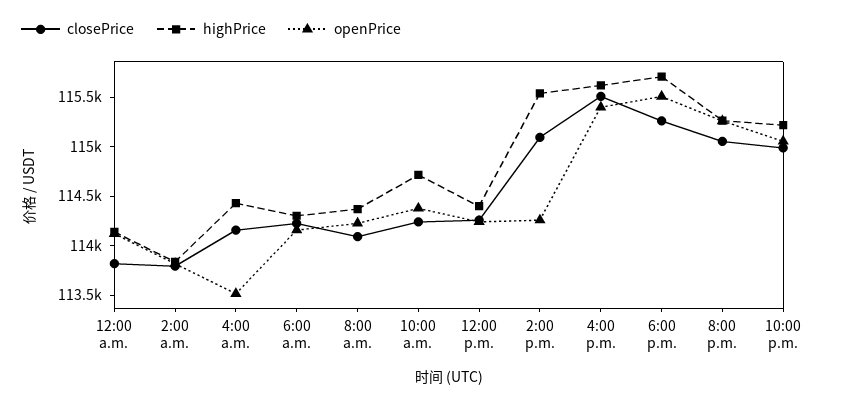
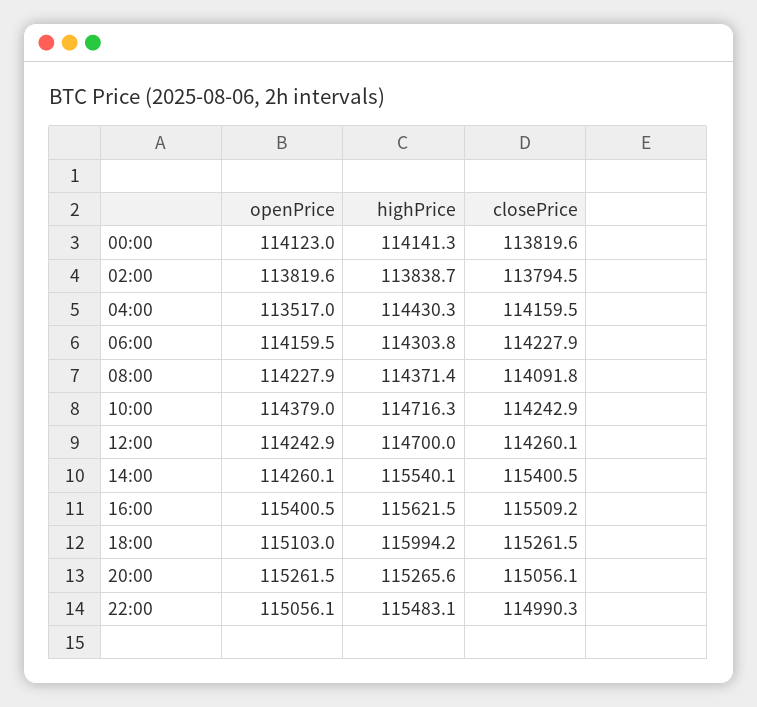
  {
    "closePrice": {
      "12:00 a.m.": 113819.6,
      "2:00 a.m.": 113794.5,
      "4:00 a.m.": 114159.5,
      "6:00 a.m.": 114227.9,
      "8:00 a.m.": 114091.8,
      "10:00 a.m.": 114242.9,
      "12:00 p.m.": 114260.1,
-     "2:00 p.m.": 115100,
+     "2:00 p.m.": 115400.5,
      "4:00 p.m.": 115509.2,
      "6:00 p.m.": 115261.5,
      "8:00 p.m.": 115056.1,
      "10:00 p.m.": 114990.3
    },
    "highPrice": {
      "12:00 a.m.": 114141.3,
      "2:00 a.m.": 113838.7,
      "4:00 a.m.": 114430.3,
      "6:00 a.m.": 114303.8,
      "8:00 a.m.": 114371.4,
      "10:00 a.m.": 114716.3,
-     "12:00 p.m.": 114400,
+     "12:00 p.m.": 114700,
      "2:00 p.m.": 115540.1,
      "4:00 p.m.": 115621.5,
-     "6:00 p.m.": 115700,
+     "6:00 p.m.": 115994.2,
      "8:00 p.m.": 115265.6,
-     "10:00 p.m.": 115200
+     "10:00 p.m.": 115483.1
    },
    "openPrice": {
      "12:00 a.m.": 114123,
      "2:00 a.m.": 113819.6,
      "4:00 a.m.": 113517,
      "6:00 a.m.": 114159.5,
      "8:00 a.m.": 114227.9,
      "10:00 a.m.": 114379,
      "12:00 p.m.": 114242.9,
      "2:00 p.m.": 114260.1,
      "4:00 p.m.": 115400.5,
-     "6:00 p.m.": 115500,
+     "6:00 p.m.": 115103,
      "8:00 p.m.": 115261.5,
      "10:00 p.m.": 115056.1
    }
  }

